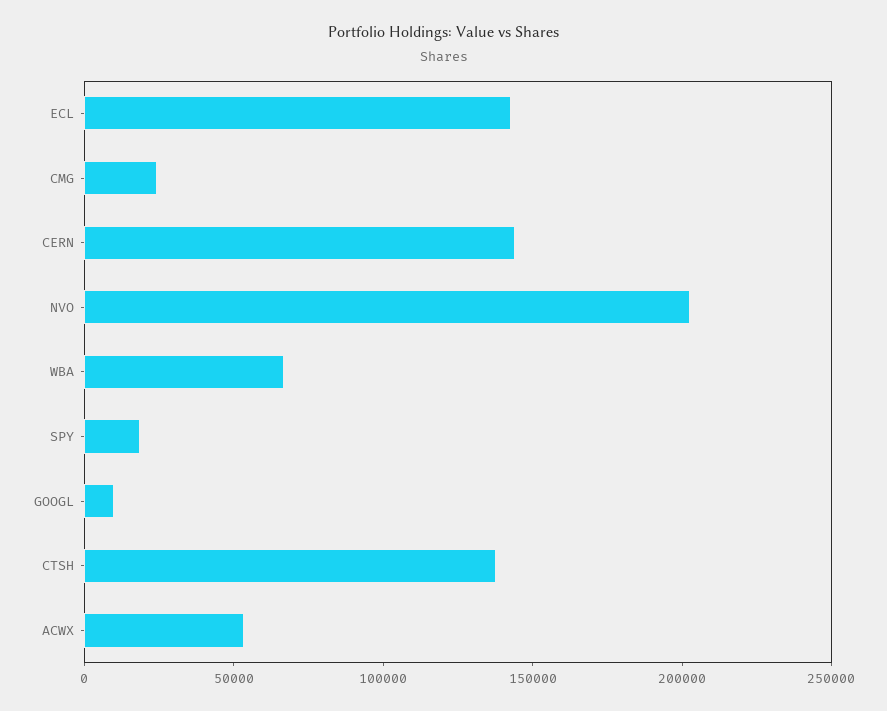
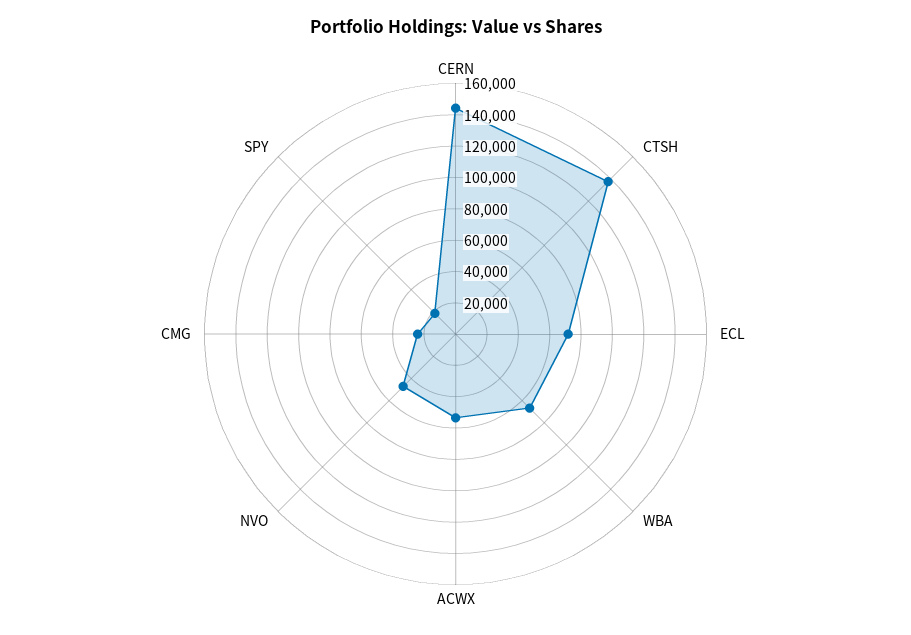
  {
-   "ECL": 140000,
+   "ECL": 70000,
    "CMG": 20000,
    "CERN": 140000,
-   "NVO": 200000,
+   "NVO": 50000,
    "WBA": 70000,
    "SPY": 20000,
-   "GOOGL": 10000,
    "CTSH": 140000,
    "ACWX": 50000
  }

